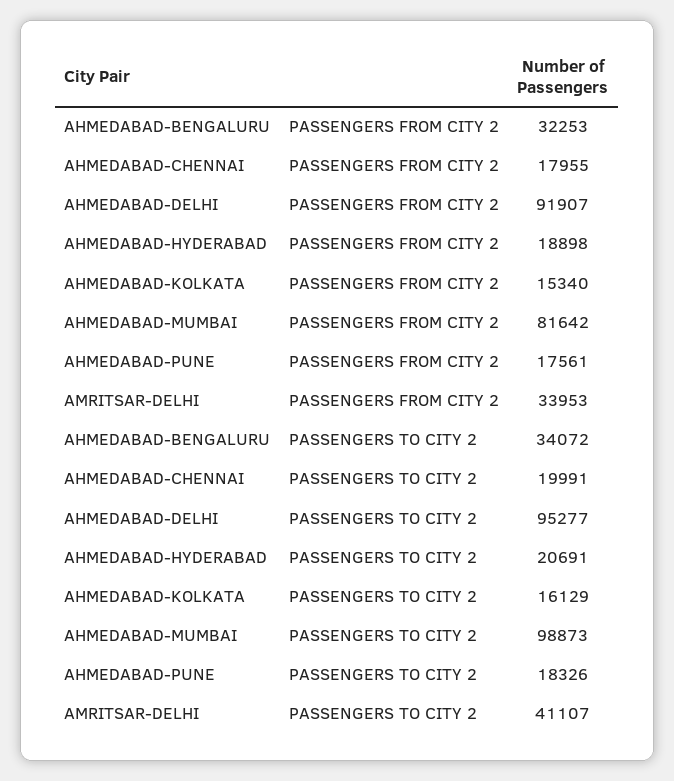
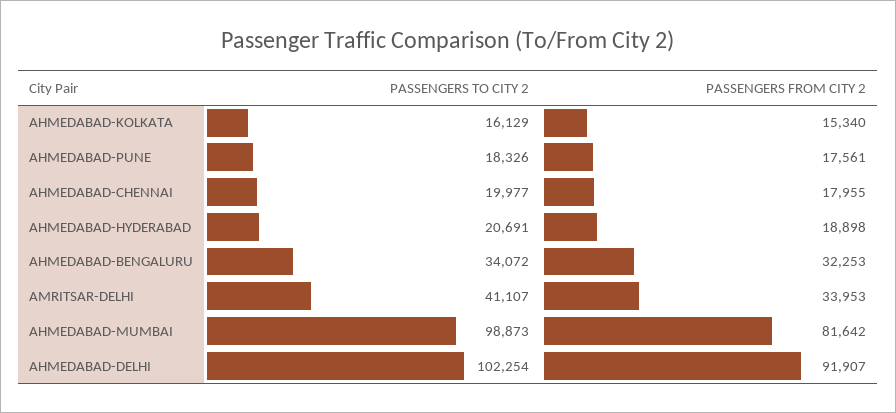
  {
    "AHMEDABAD-BENGALURU": {
      "PASSENGERS FROM CITY 2": 32253,
      "PASSENGERS TO CITY 2": 34072
    },
    "AHMEDABAD-CHENNAI": {
      "PASSENGERS FROM CITY 2": 17955,
-     "PASSENGERS TO CITY 2": 19991
+     "PASSENGERS TO CITY 2": 19977
    },
    "AHMEDABAD-DELHI": {
      "PASSENGERS FROM CITY 2": 91907,
-     "PASSENGERS TO CITY 2": 95277
+     "PASSENGERS TO CITY 2": 102254
    },
    "AHMEDABAD-HYDERABAD": {
      "PASSENGERS FROM CITY 2": 18898,
      "PASSENGERS TO CITY 2": 20691
    },
    "AHMEDABAD-KOLKATA": {
      "PASSENGERS FROM CITY 2": 15340,
      "PASSENGERS TO CITY 2": 16129
    },
    "AHMEDABAD-MUMBAI": {
      "PASSENGERS FROM CITY 2": 81642,
      "PASSENGERS TO CITY 2": 98873
    },
    "AHMEDABAD-PUNE": {
      "PASSENGERS FROM CITY 2": 17561,
      "PASSENGERS TO CITY 2": 18326
    },
    "AMRITSAR-DELHI": {
      "PASSENGERS FROM CITY 2": 33953,
      "PASSENGERS TO CITY 2": 41107
    }
  }

